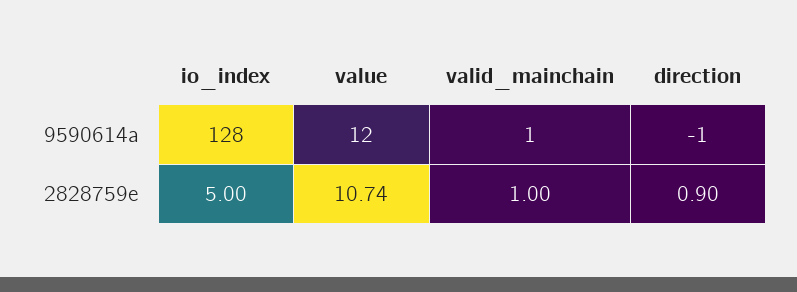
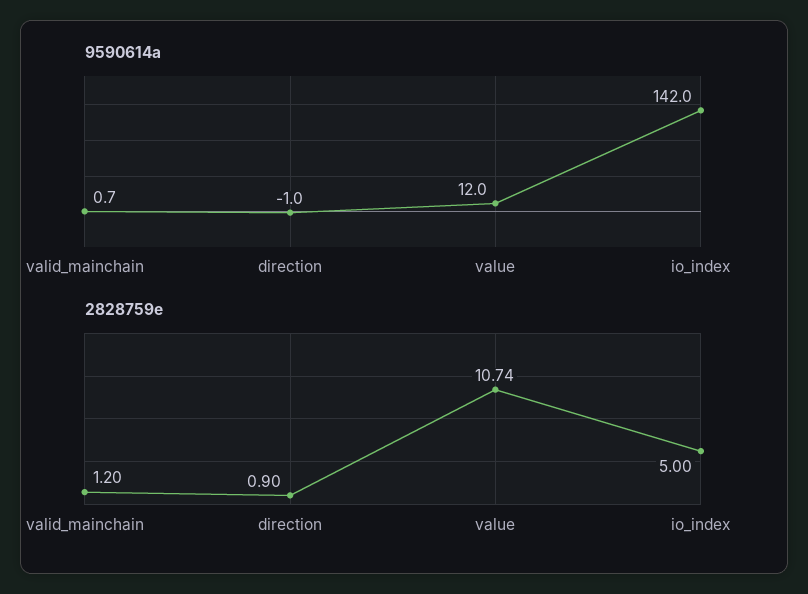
  {
    "9590614a": {
-     "io_index": 128,
+     "io_index": 142,
      "value": 12,
-     "valid_mainchain": 1,
+     "valid_mainchain": 0.7,
      "direction": -1
    },
    "2828759e": {
      "io_index": 5,
      "value": 10.74,
-     "valid_mainchain": 1,
+     "valid_mainchain": 1.2,
      "direction": 0.9
    }
  }

